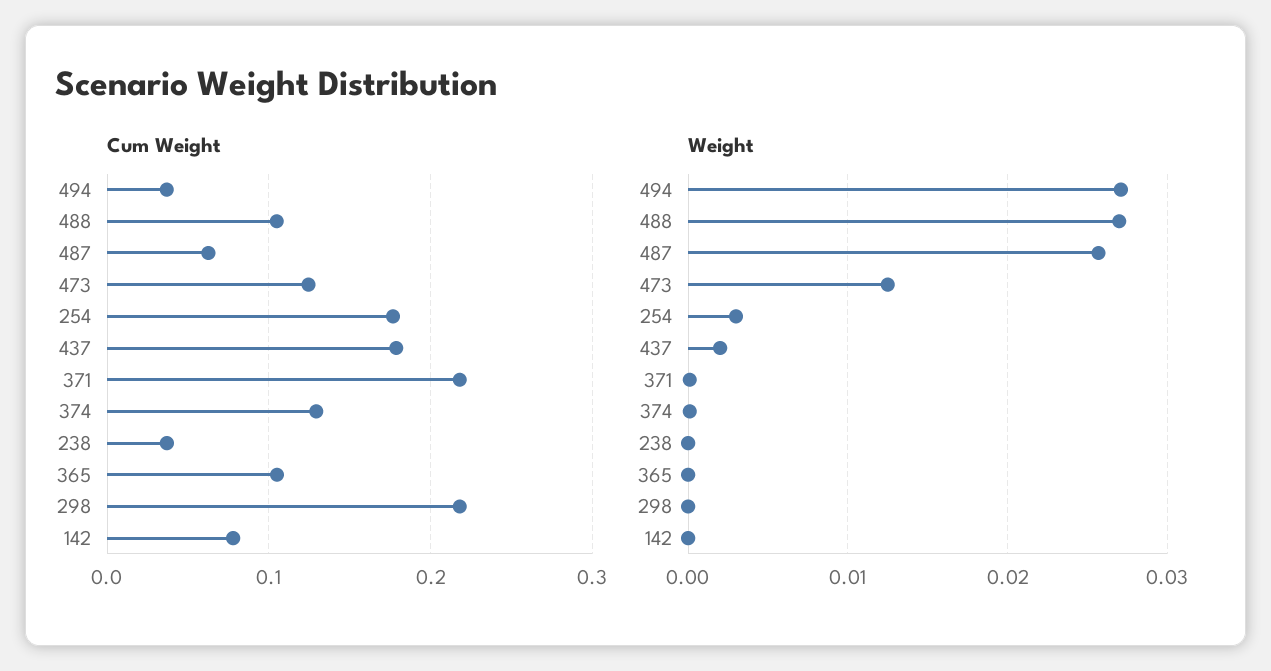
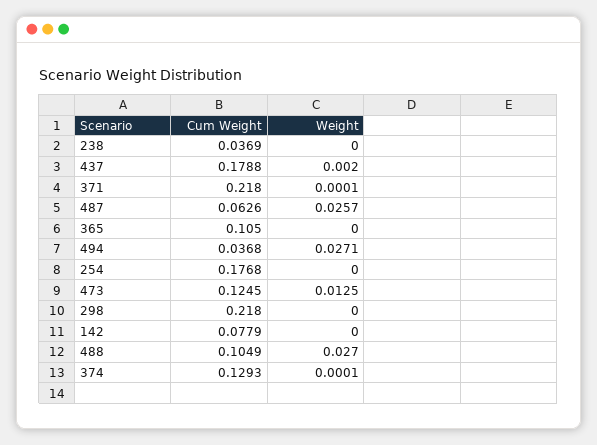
  {
    "Cum Weight": {
      "494": 0.0368,
      "488": 0.1049,
      "487": 0.0626,
      "473": 0.1245,
      "254": 0.1768,
      "437": 0.1788,
      "371": 0.218,
      "374": 0.1293,
      "238": 0.0369,
      "365": 0.105,
      "298": 0.218,
      "142": 0.0779
    },
    "Weight": {
      "494": 0.0271,
      "488": 0.027,
      "487": 0.0257,
      "473": 0.0125,
-     "254": 0.003,
+     "254": 0,
      "437": 0.002,
      "371": 0.0001,
      "374": 0.0001,
      "238": 0,
      "365": 0,
      "298": 0,
      "142": 0
    }
  }

